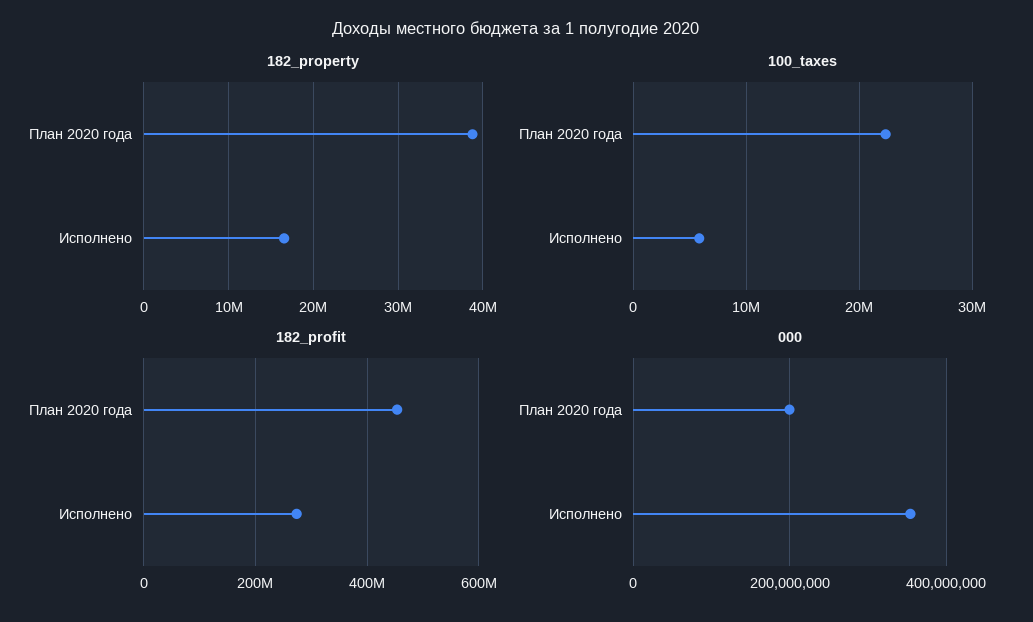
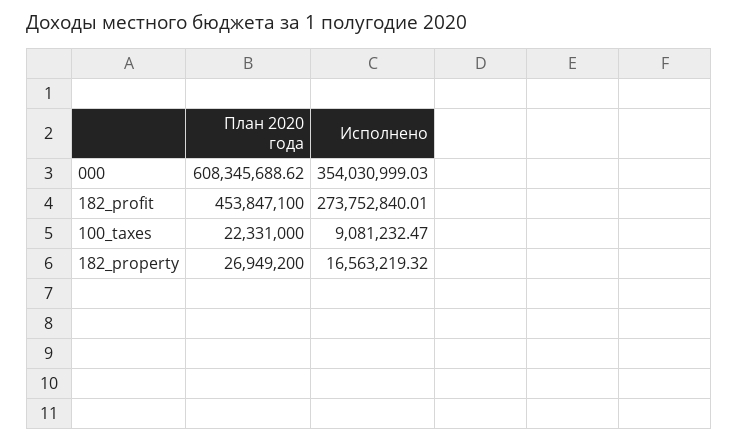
  {
    "182_property": {
-     "План 2020 года": 39000000,
+     "План 2020 года": 26949200,
      "Исполнено": 16563219.32
    },
    "100_taxes": {
      "План 2020 года": 22331000,
-     "Исполнено": 6000000
+     "Исполнено": 9081232.47
    },
    "182_profit": {
      "План 2020 года": 453847100,
      "Исполнено": 273752840.01
    },
    "000": {
-     "План 2020 года": 200000000,
+     "План 2020 года": 608345688.62,
      "Исполнено": 354030999.03
    }
  }

